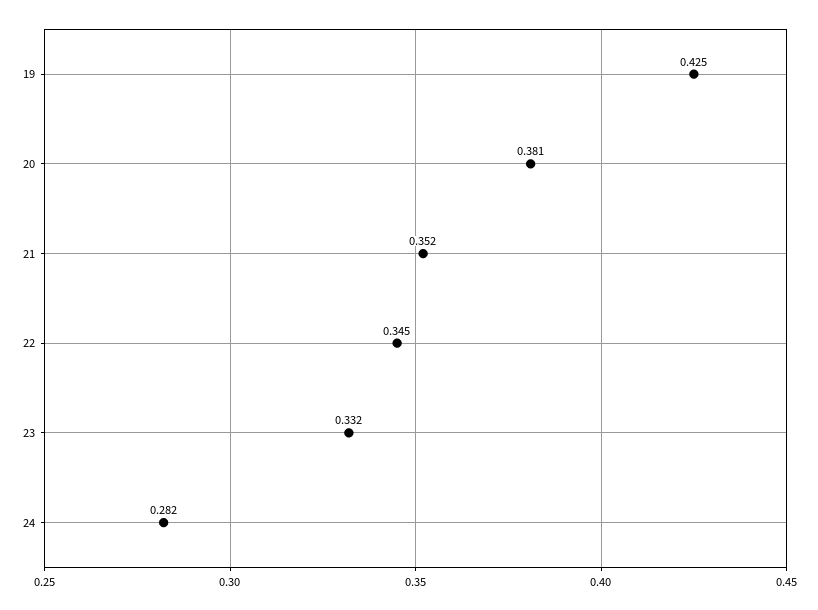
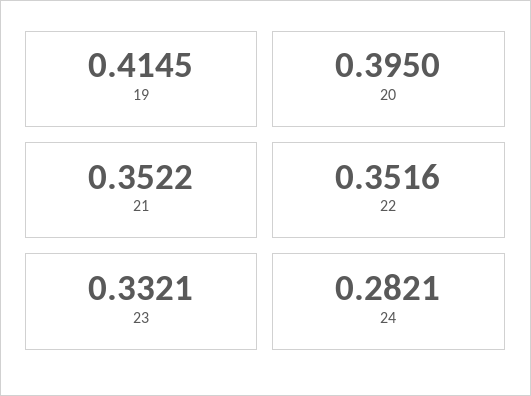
  {
-   "19": 0.425,
+   "19": 0.4145,
-   "20": 0.381,
+   "20": 0.395,
    "21": 0.3522,
-   "22": 0.345,
+   "22": 0.3516,
    "23": 0.3321,
    "24": 0.2821
  }

